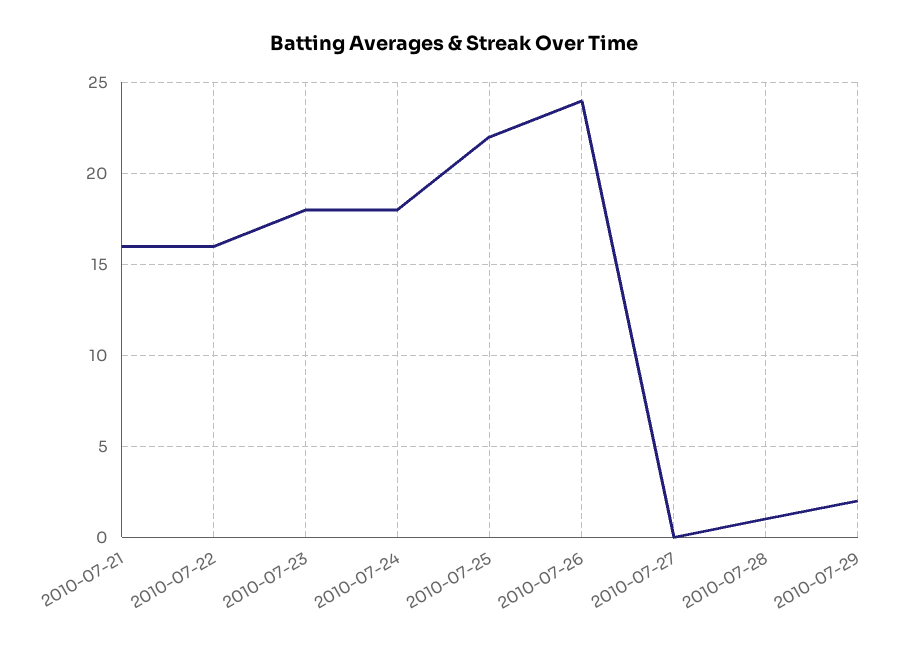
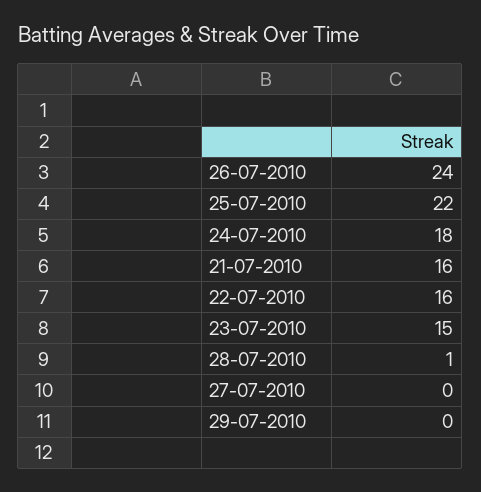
  {
    "2010-07-21": 16,
    "2010-07-22": 16,
-   "2010-07-23": 18,
+   "2010-07-23": 15,
    "2010-07-24": 18,
    "2010-07-25": 22,
    "2010-07-26": 24,
    "2010-07-27": 0,
    "2010-07-28": 1,
-   "2010-07-29": 2
+   "2010-07-29": 0
  }

